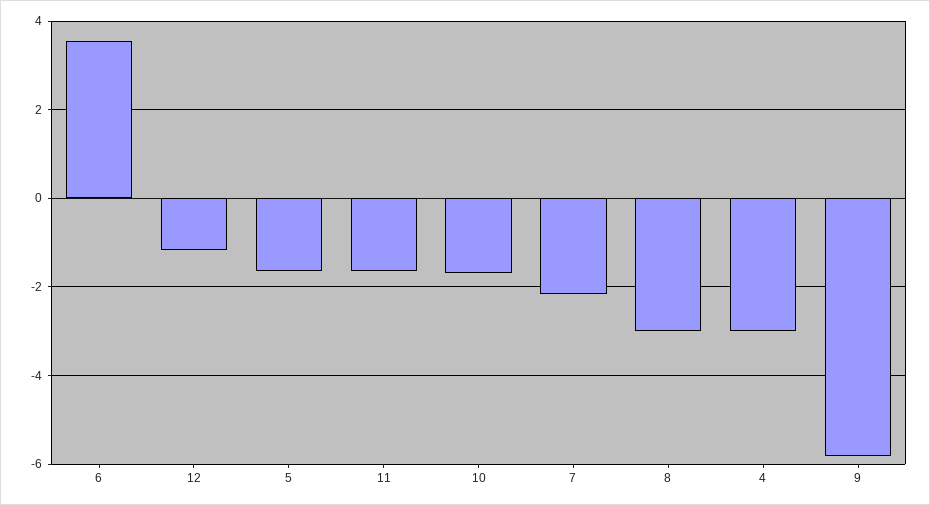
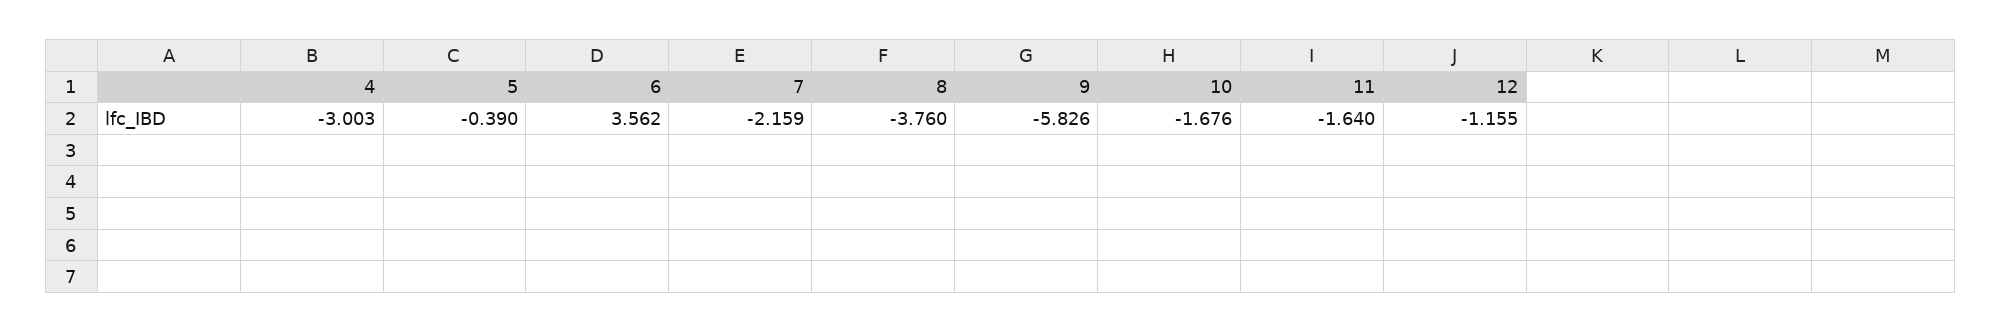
  {
    "6": 3.562,
    "12": -1.155,
-   "5": -1.6,
+   "5": -0.39,
    "11": -1.64,
    "10": -1.676,
    "7": -2.159,
-   "8": -3,
+   "8": -3.76,
    "4": -3.003,
    "9": -5.826
  }

